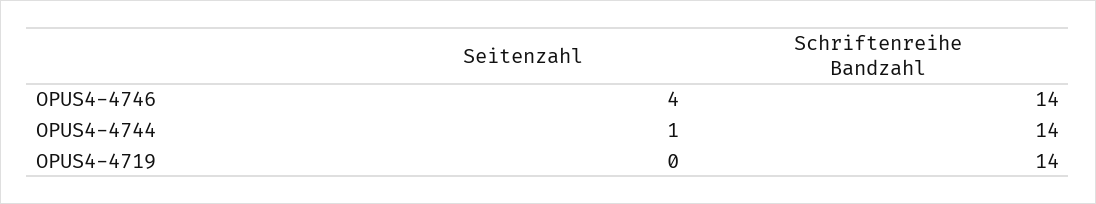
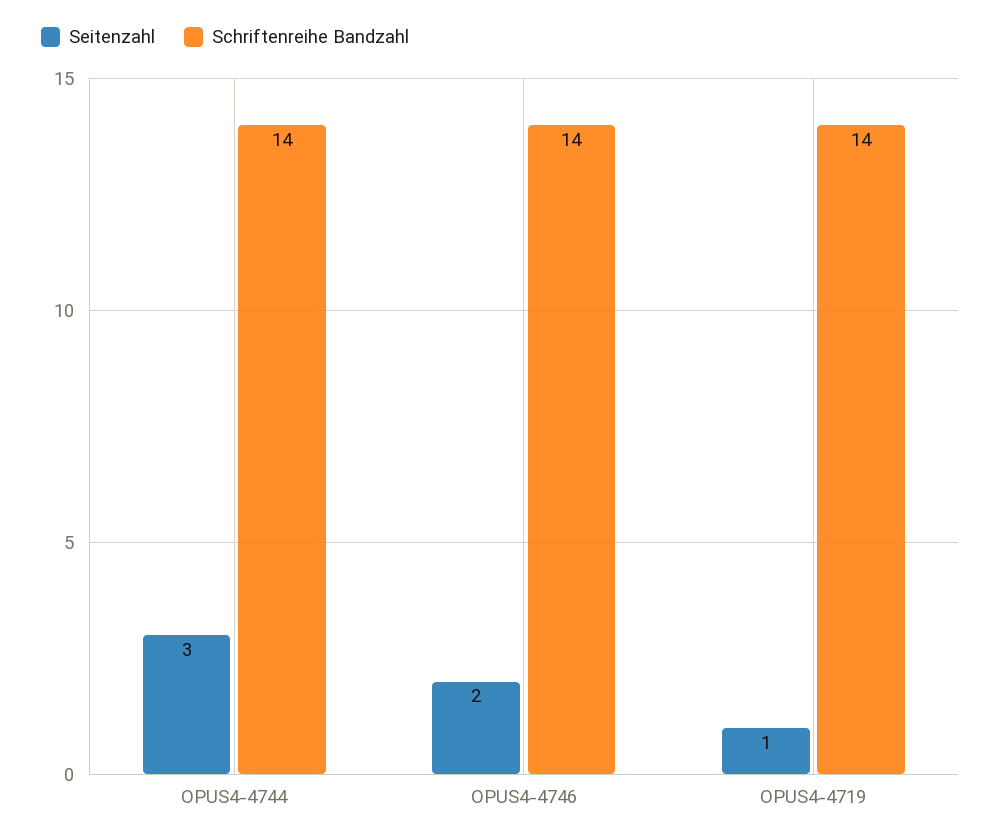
  {
    "Seitenzahl": {
-     "OPUS4-4746": 4,
+     "OPUS4-4746": 2,
-     "OPUS4-4744": 1,
+     "OPUS4-4744": 3,
-     "OPUS4-4719": 0
+     "OPUS4-4719": 1
    },
    "Schriftenreihe Bandzahl": {
      "OPUS4-4746": 14,
      "OPUS4-4744": 14,
      "OPUS4-4719": 14
    }
  }

